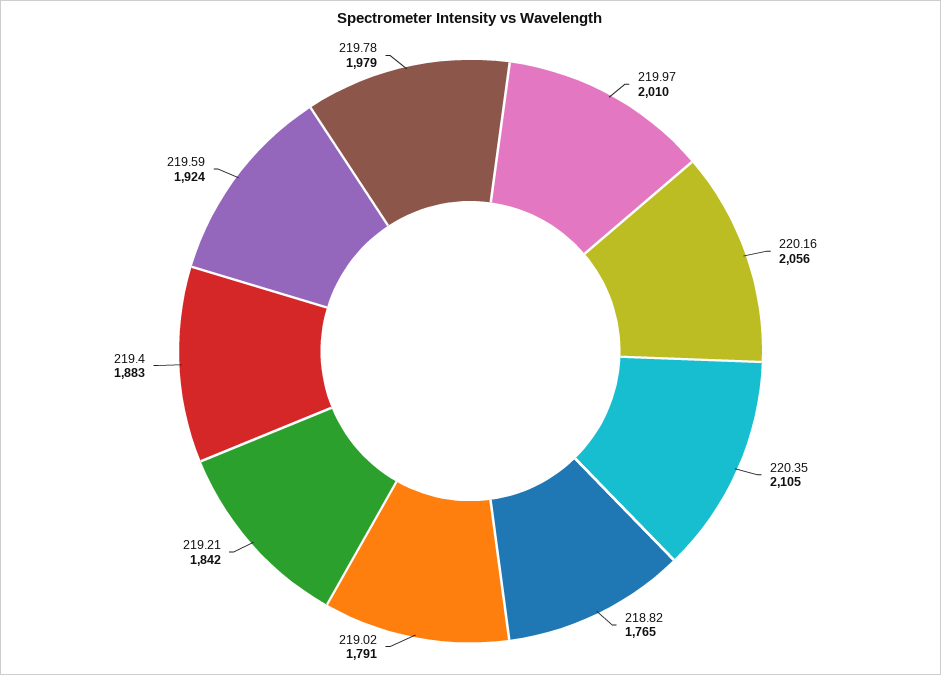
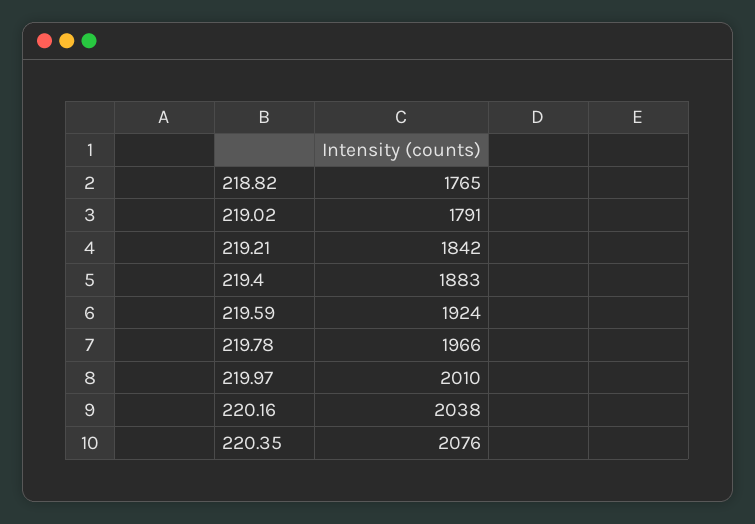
  {
    "219.97": 2010,
-   "220.16": 2056,
+   "220.16": 2038,
-   "220.35": 2105,
+   "220.35": 2076,
    "218.82": 1765,
    "219.02": 1791,
    "219.21": 1842,
    "219.4": 1883,
    "219.59": 1924,
-   "219.78": 1979
+   "219.78": 1966
  }

